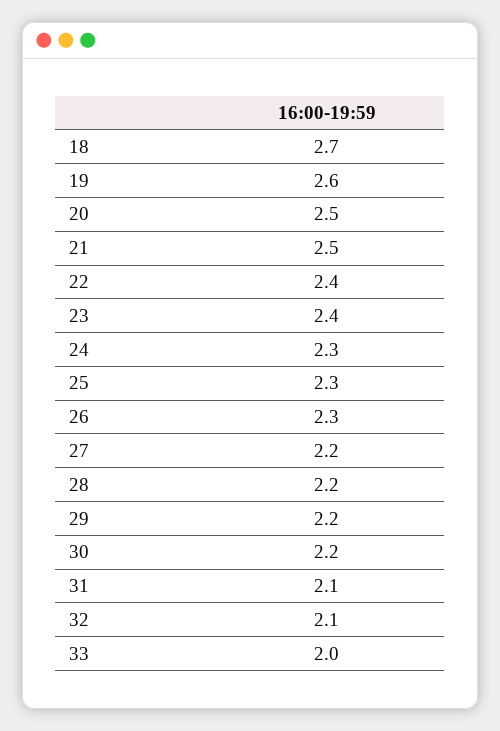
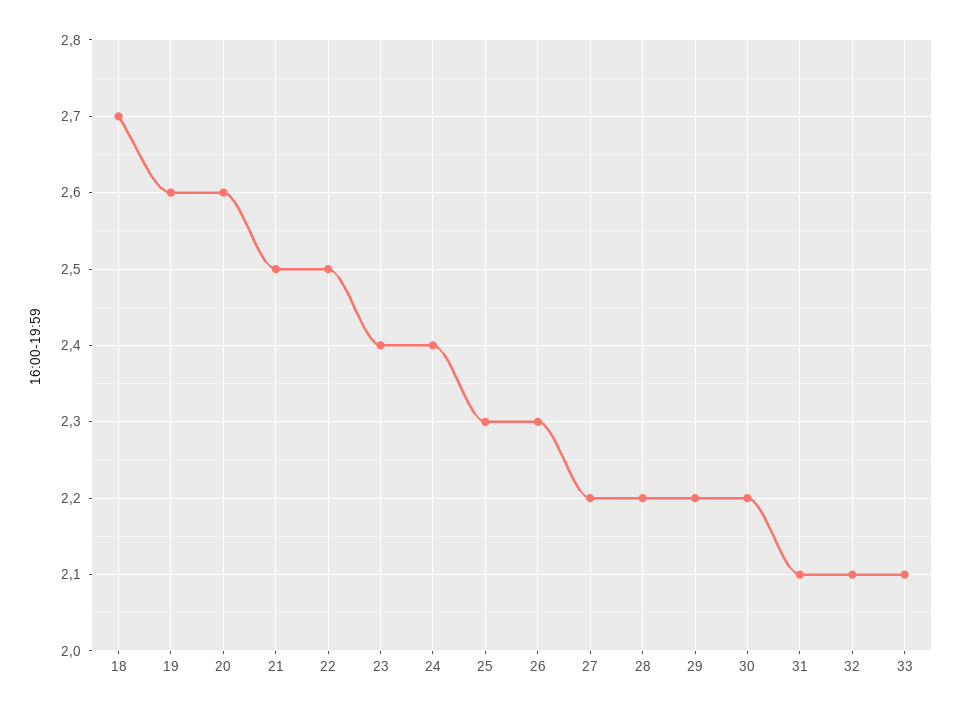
  {
    "18": 2.7,
    "19": 2.6,
-   "20": 2.5,
+   "20": 2.6,
    "21": 2.5,
-   "22": 2.4,
+   "22": 2.5,
    "23": 2.4,
-   "24": 2.3,
+   "24": 2.4,
    "25": 2.3,
    "26": 2.3,
    "27": 2.2,
    "28": 2.2,
    "29": 2.2,
    "30": 2.2,
    "31": 2.1,
    "32": 2.1,
-   "33": 2
+   "33": 2.1
  }

